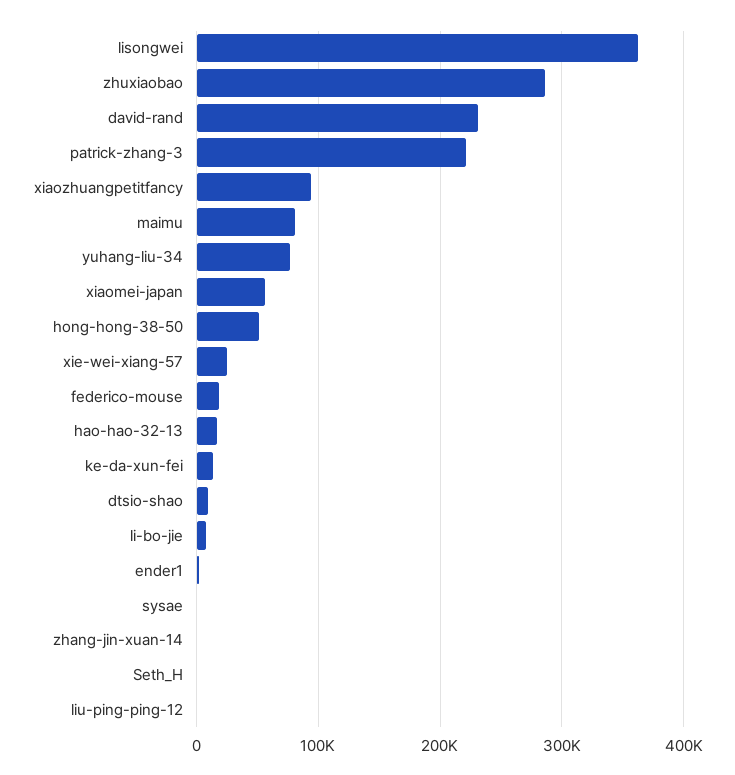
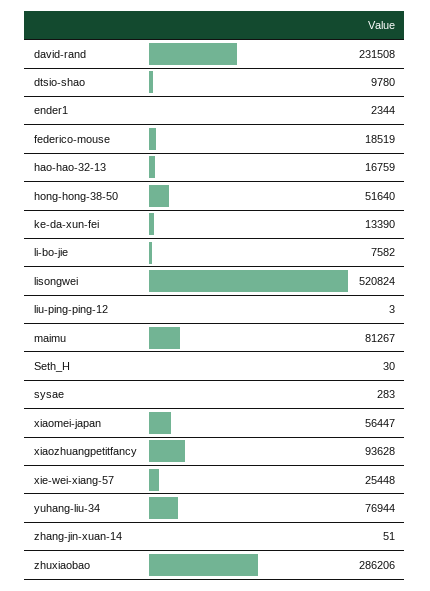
  {
-   "lisongwei": 360000,
+   "lisongwei": 520824,
    "zhuxiaobao": 286206,
    "david-rand": 231508,
-   "patrick-zhang-3": 220000,
    "xiaozhuangpetitfancy": 93628,
    "maimu": 81267,
    "yuhang-liu-34": 76944,
    "xiaomei-japan": 56447,
    "hong-hong-38-50": 51640,
    "xie-wei-xiang-57": 25448,
    "federico-mouse": 18519,
    "hao-hao-32-13": 16759,
    "ke-da-xun-fei": 13390,
    "dtsio-shao": 9780,
    "li-bo-jie": 7582,
    "ender1": 2344,
    "sysae": 283,
    "zhang-jin-xuan-14": 51,
    "Seth_H": 30,
    "liu-ping-ping-12": 3
  }

